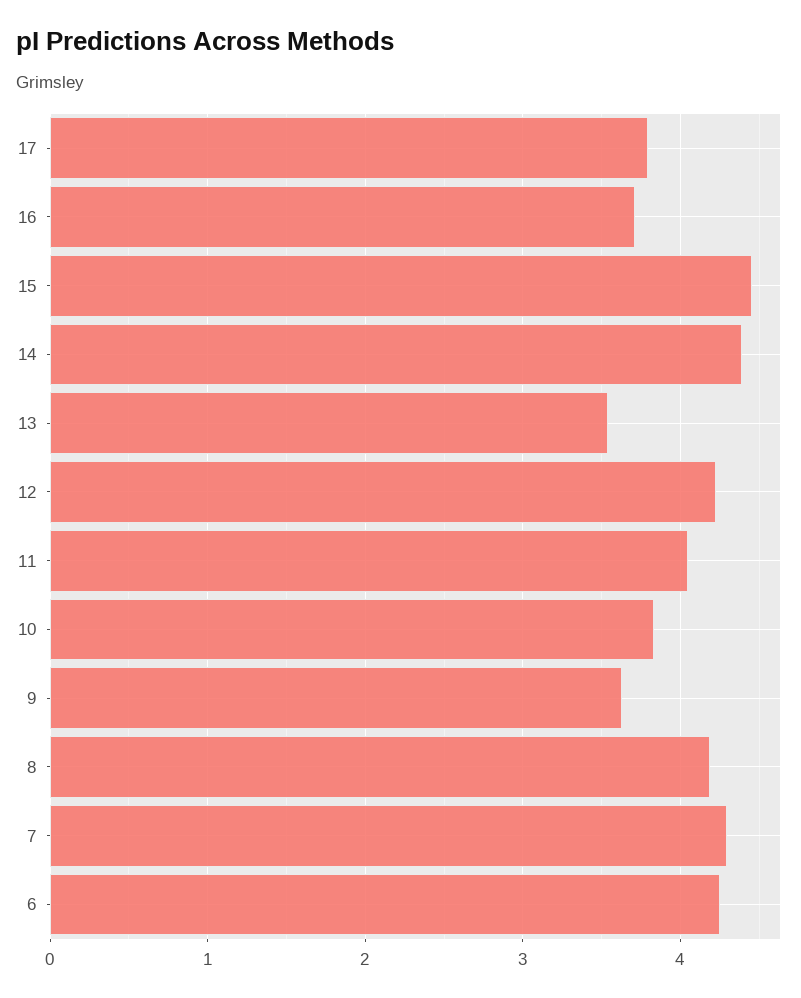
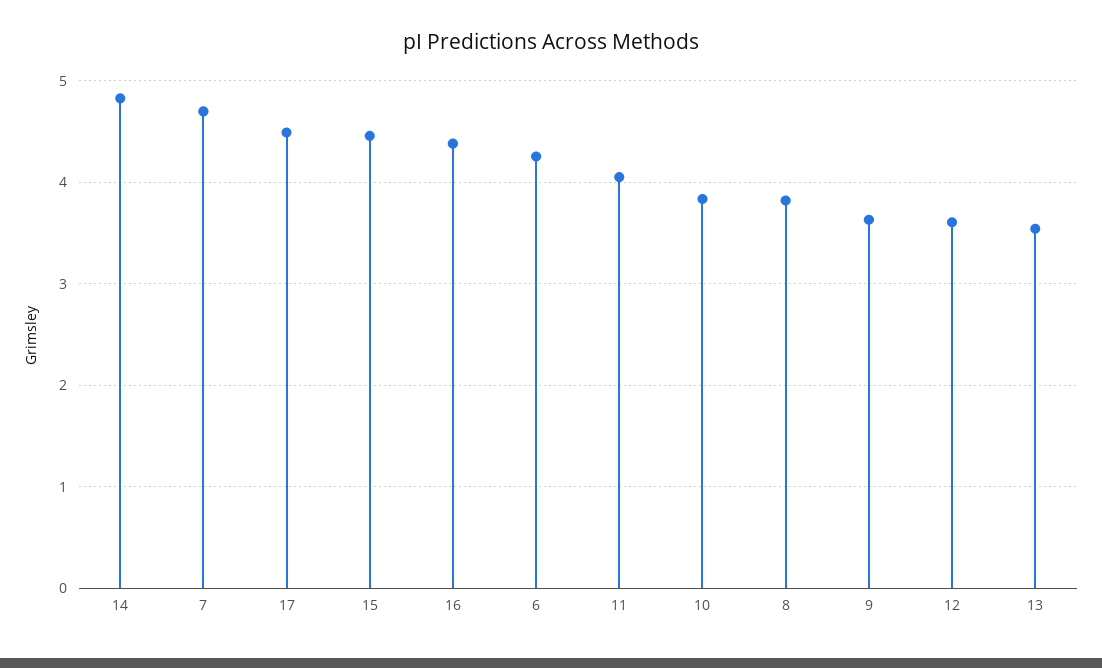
  {
-   "17": 3.8,
+   "17": 4.5,
-   "16": 3.7,
+   "16": 4.4,
    "15": 4.5,
-   "14": 4.4,
+   "14": 4.8,
    "13": 3.5,
-   "12": 4.2,
+   "12": 3.6,
    "11": 4.1,
    "10": 3.8,
    "9": 3.6,
-   "8": 4.2,
+   "8": 3.8,
-   "7": 4.3,
+   "7": 4.7,
    "6": 4.3
  }

